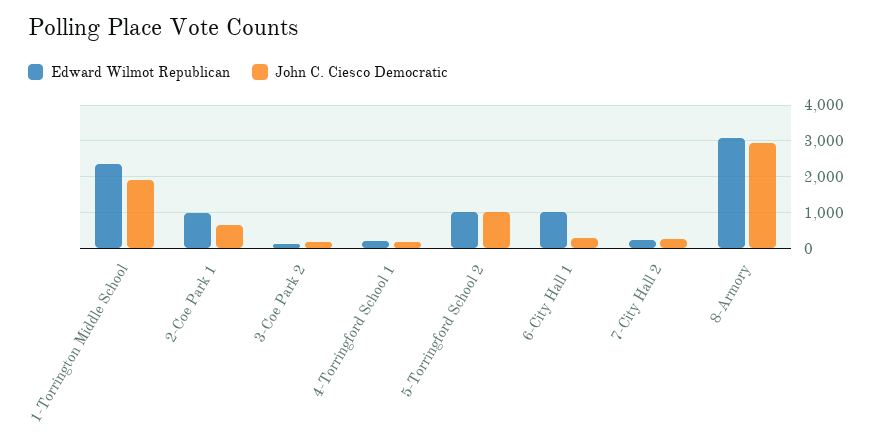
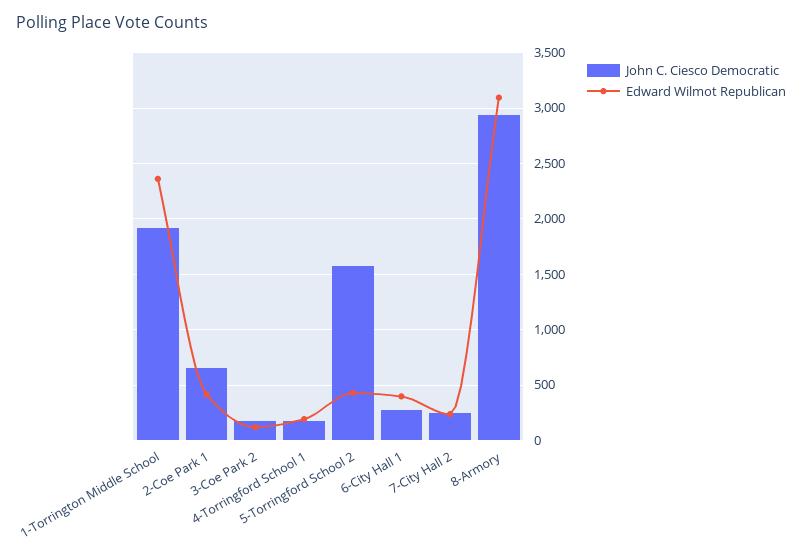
  {
    "Edward Wilmot Republican": {
      "1-Torrington Middle School": 2400,
-     "2-Coe Park 1": 1000,
+     "2-Coe Park 1": 400,
      "3-Coe Park 2": 100,
      "4-Torringford School 1": 200,
-     "5-Torringford School 2": 1000,
+     "5-Torringford School 2": 400,
-     "6-City Hall 1": 1000,
+     "6-City Hall 1": 400,
      "7-City Hall 2": 200,
      "8-Armory": 3100
    },
    "John C. Ciesco Democratic": {
      "1-Torrington Middle School": 1900,
      "2-Coe Park 1": 700,
      "3-Coe Park 2": 200,
      "4-Torringford School 1": 200,
-     "5-Torringford School 2": 1000,
+     "5-Torringford School 2": 1600,
      "6-City Hall 1": 300,
      "7-City Hall 2": 200,
      "8-Armory": 2900
    }
  }

